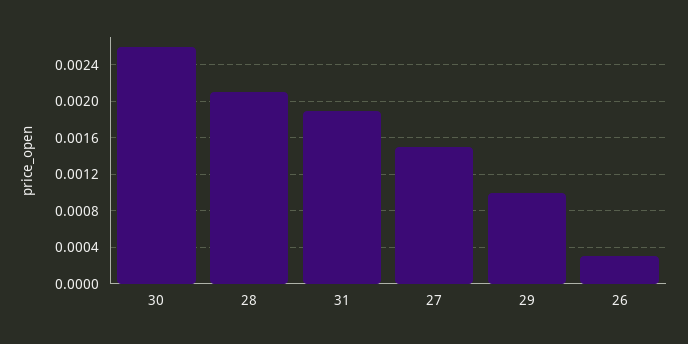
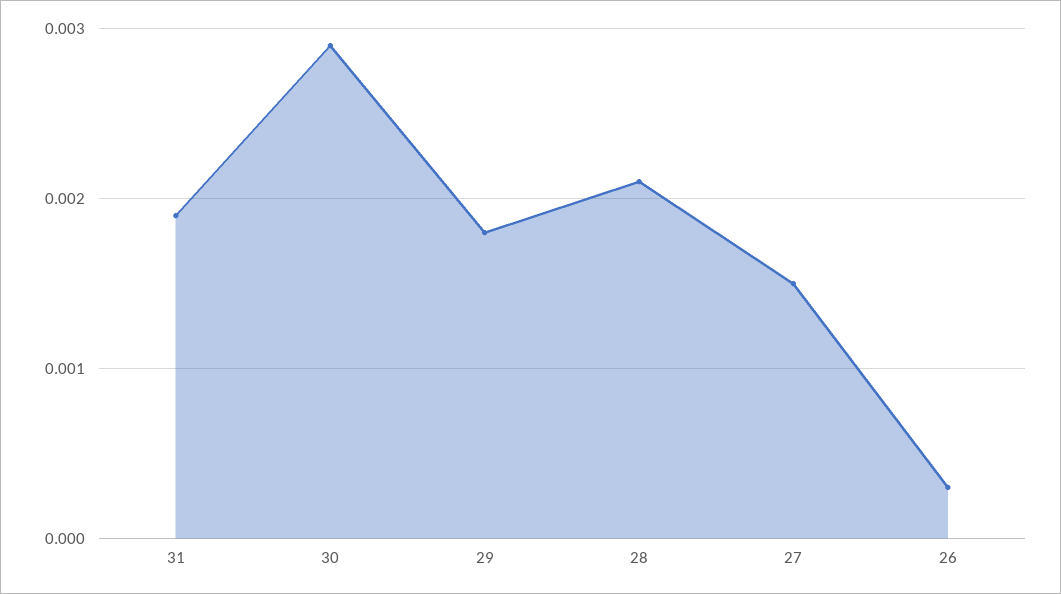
  {
-   "30": 0.0026,
+   "30": 0.0029,
    "28": 0.0021,
    "31": 0.0019,
    "27": 0.0015,
-   "29": 0.001,
+   "29": 0.0018,
    "26": 0.0003
  }

